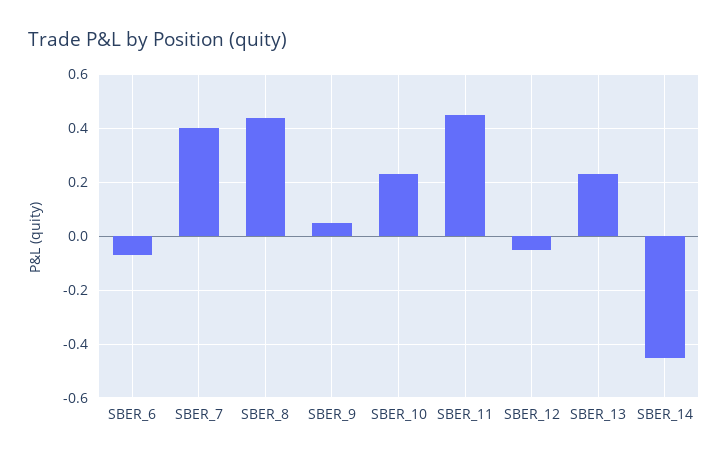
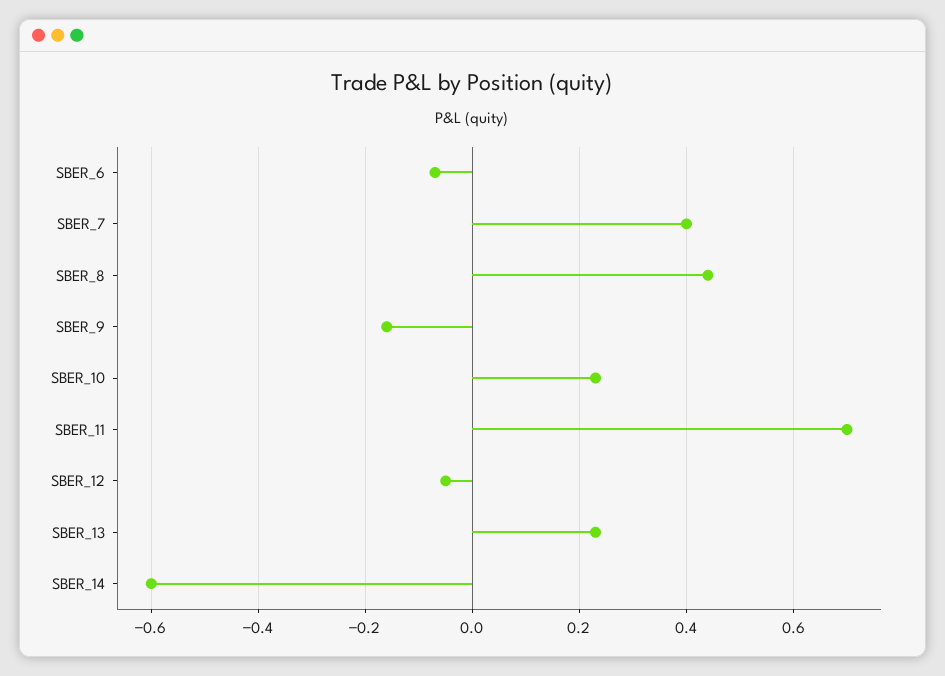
  {
    "SBER_6": -0.05,
    "SBER_7": 0.4,
    "SBER_8": 0.45,
-   "SBER_9": 0.05,
+   "SBER_9": -0.15,
    "SBER_10": 0.25,
-   "SBER_11": 0.45,
+   "SBER_11": 0.7,
    "SBER_12": -0.05,
    "SBER_13": 0.25,
-   "SBER_14": -0.45
+   "SBER_14": -0.6
  }

